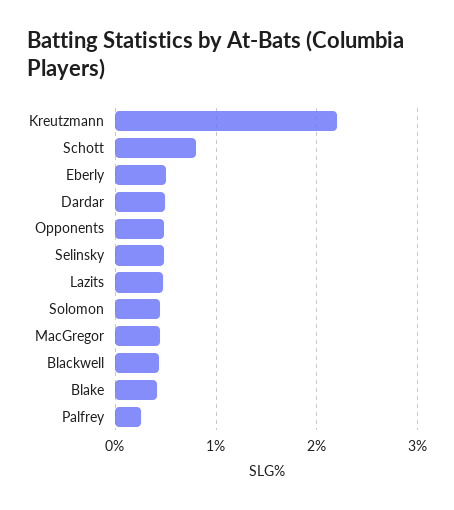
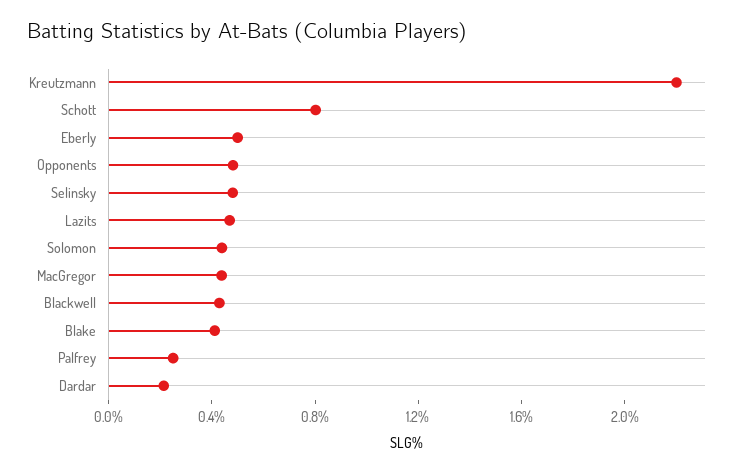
  {
    "Kreutzmann": 2.2,
    "Schott": 0.8,
    "Eberly": 0.5,
-   "Dardar": 0.5,
+   "Dardar": 0.2,
    "Opponents": 0.5,
    "Selinsky": 0.5,
    "Lazits": 0.5,
    "Solomon": 0.4,
    "MacGregor": 0.4,
    "Blackwell": 0.4,
    "Blake": 0.4,
    "Palfrey": 0.3
  }

